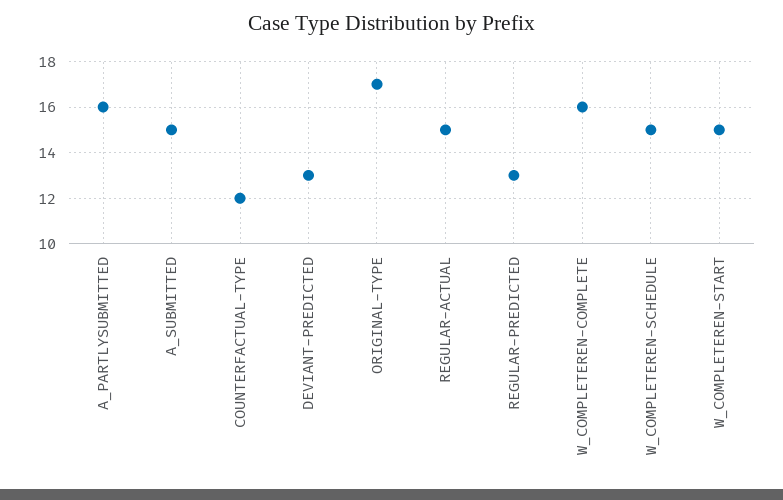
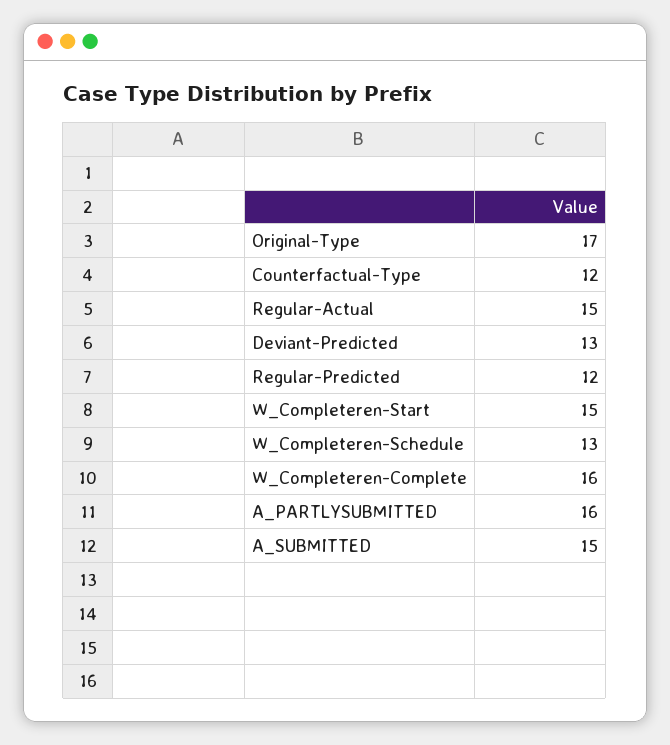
  {
    "A_PARTLYSUBMITTED": 16,
    "A_SUBMITTED": 15,
    "COUNTERFACTUAL-TYPE": 12,
    "DEVIANT-PREDICTED": 13,
    "ORIGINAL-TYPE": 17,
    "REGULAR-ACTUAL": 15,
-   "REGULAR-PREDICTED": 13,
+   "REGULAR-PREDICTED": 12,
    "W_COMPLETEREN-COMPLETE": 16,
-   "W_COMPLETEREN-SCHEDULE": 15,
+   "W_COMPLETEREN-SCHEDULE": 13,
    "W_COMPLETEREN-START": 15
  }

